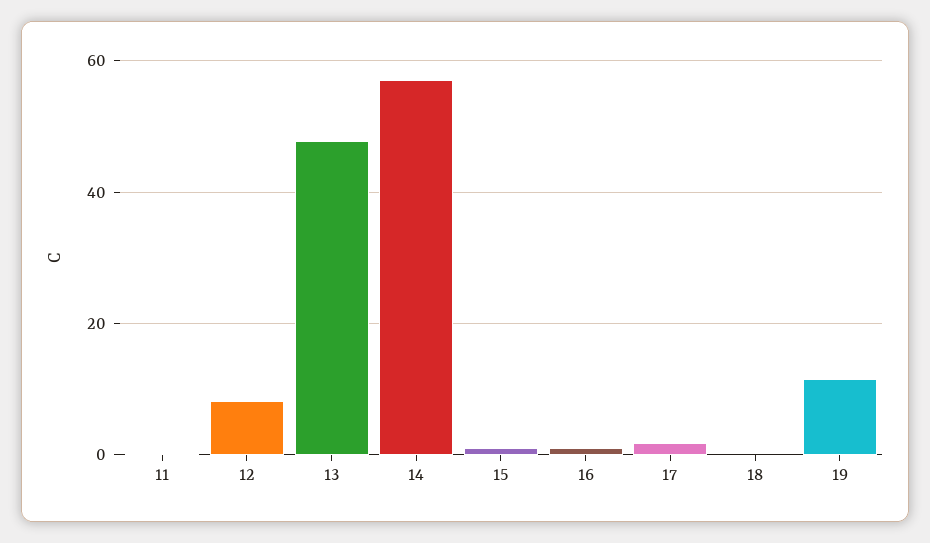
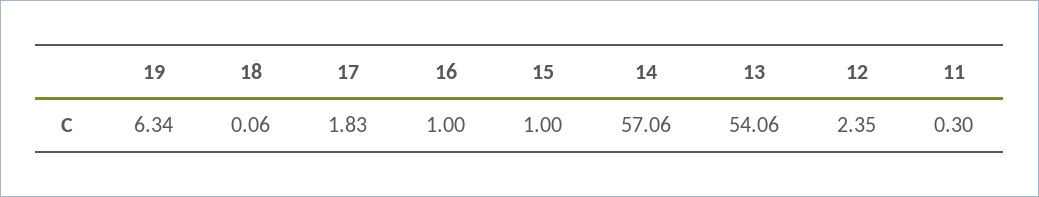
  {
    "11": 0.3,
-   "12": 8,
+   "12": 2.35,
-   "13": 48,
+   "13": 54.06,
    "14": 57.06,
    "15": 1,
    "16": 1,
    "17": 1.83,
    "18": 0.06,
-   "19": 12
+   "19": 6.34
  }

